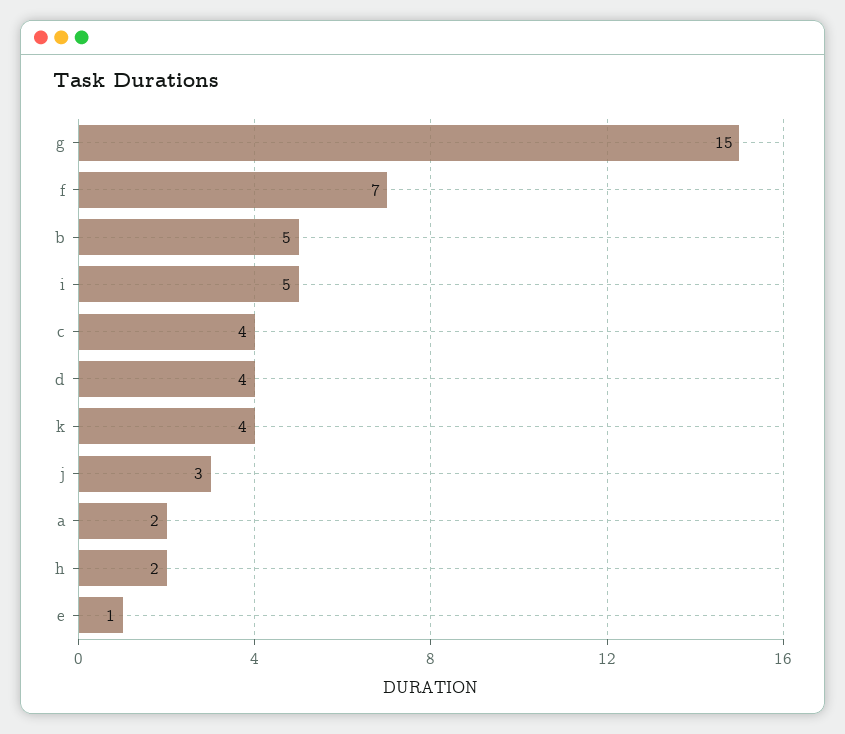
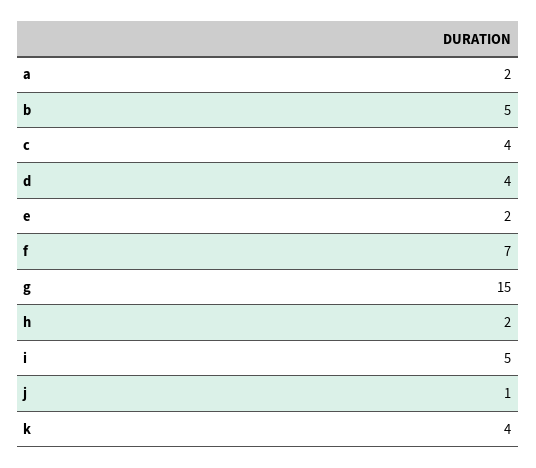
  {
    "g": 15,
    "f": 7,
    "b": 5,
    "i": 5,
    "c": 4,
    "d": 4,
    "k": 4,
-   "j": 3,
+   "j": 1,
    "a": 2,
    "h": 2,
-   "e": 1
+   "e": 2
  }

